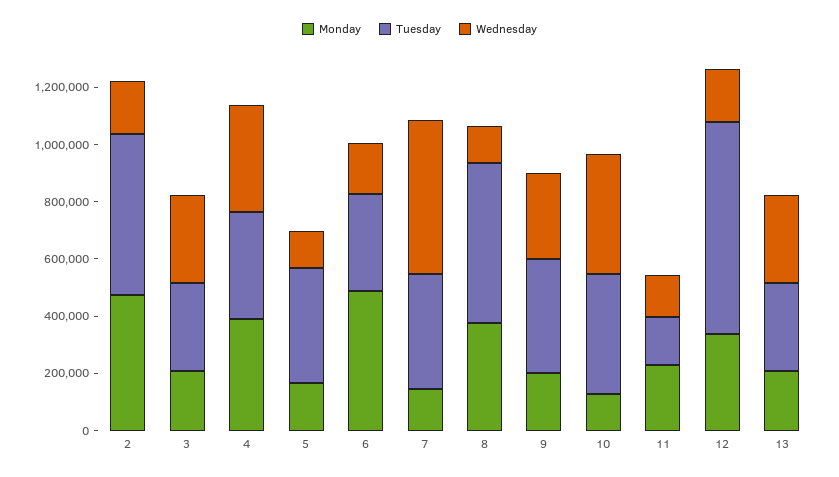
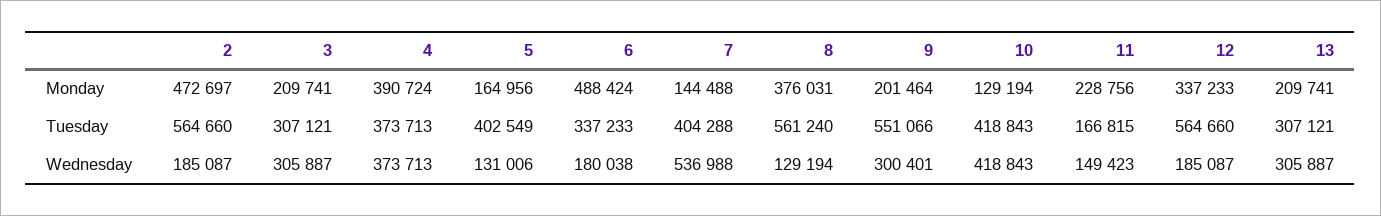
  {
    "Monday": {
      "2": 472697,
      "3": 209741,
      "4": 390724,
      "5": 164956,
      "6": 488424,
      "7": 144488,
      "8": 376031,
      "9": 201464,
      "10": 129194,
      "11": 228756,
      "12": 337233,
      "13": 209741
    },
    "Tuesday": {
      "2": 564660,
      "3": 307121,
      "4": 373713,
      "5": 402549,
      "6": 337233,
      "7": 404288,
      "8": 561240,
-     "9": 400000,
+     "9": 551066,
      "10": 418843,
      "11": 166815,
-     "12": 750000,
+     "12": 564660,
      "13": 307121
    },
    "Wednesday": {
      "2": 185087,
      "3": 305887,
      "4": 373713,
      "5": 131006,
      "6": 180038,
      "7": 536988,
      "8": 129194,
      "9": 300401,
      "10": 418843,
      "11": 149423,
      "12": 185087,
      "13": 305887
    }
  }

